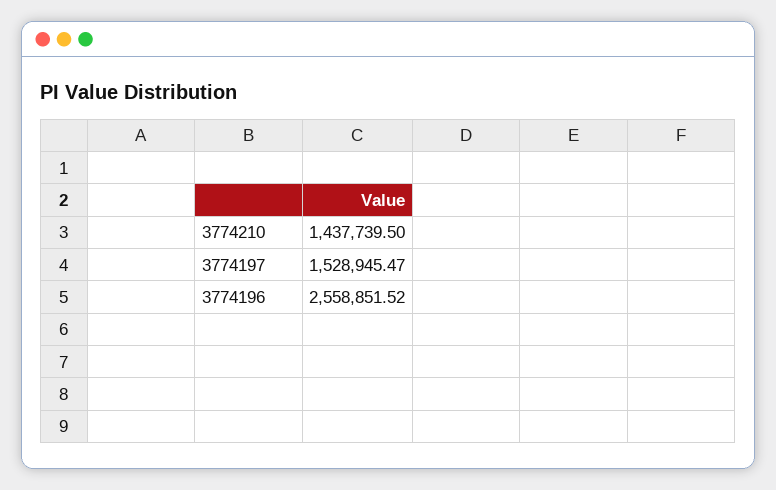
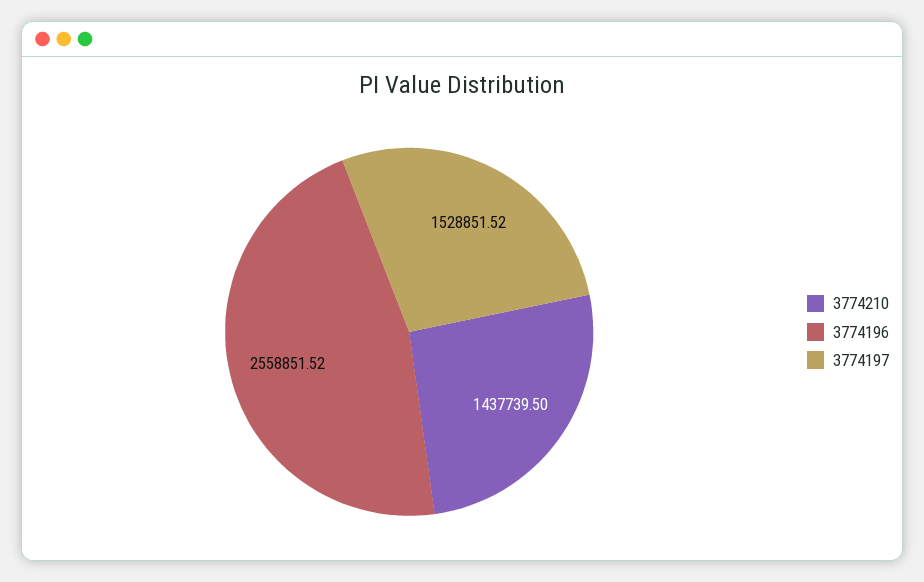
  {
    "3774210": 1437739.5,
-   "3774197": 1528945.47,
+   "3774197": 1528851.52,
    "3774196": 2558851.52
  }

